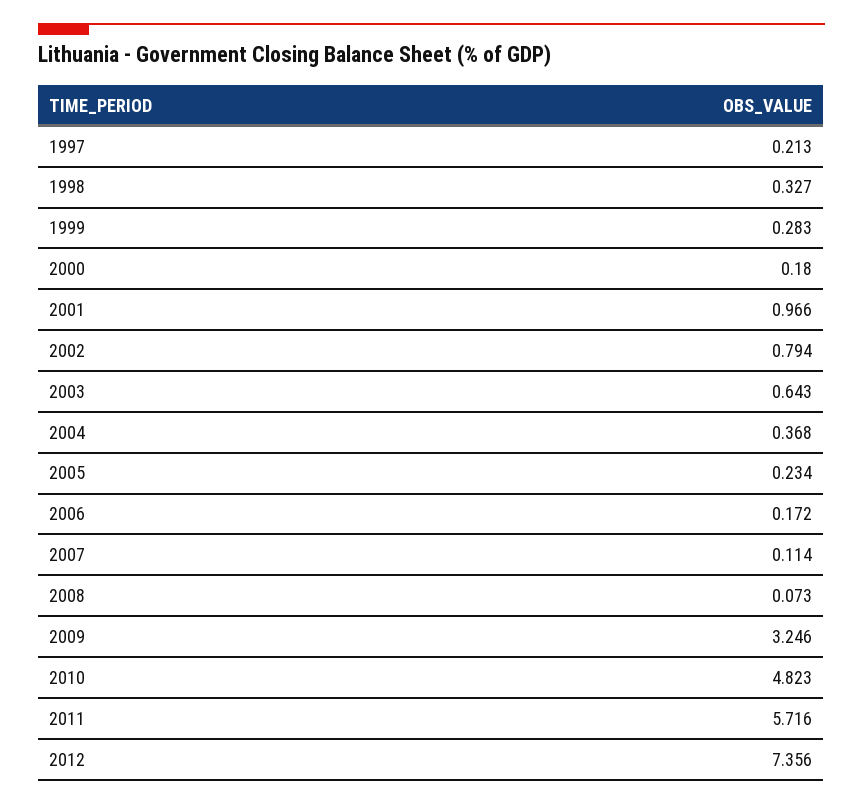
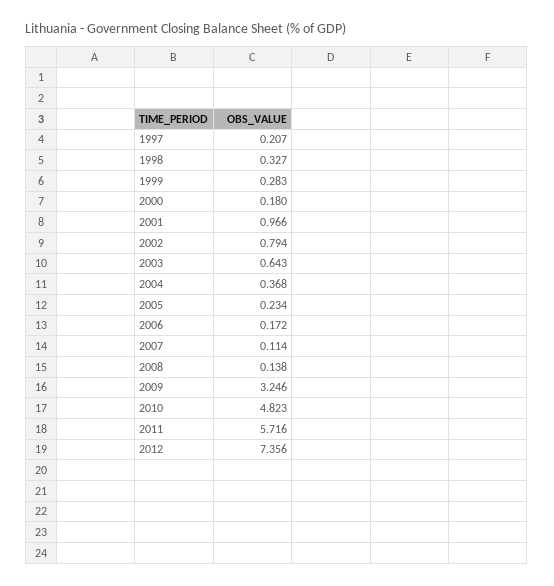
  {
-   "1997": 0.213,
+   "1997": 0.207,
    "1998": 0.327,
    "1999": 0.283,
    "2000": 0.18,
    "2001": 0.966,
    "2002": 0.794,
    "2003": 0.643,
    "2004": 0.368,
    "2005": 0.234,
    "2006": 0.172,
    "2007": 0.114,
-   "2008": 0.073,
+   "2008": 0.138,
    "2009": 3.246,
    "2010": 4.823,
    "2011": 5.716,
    "2012": 7.356
  }

